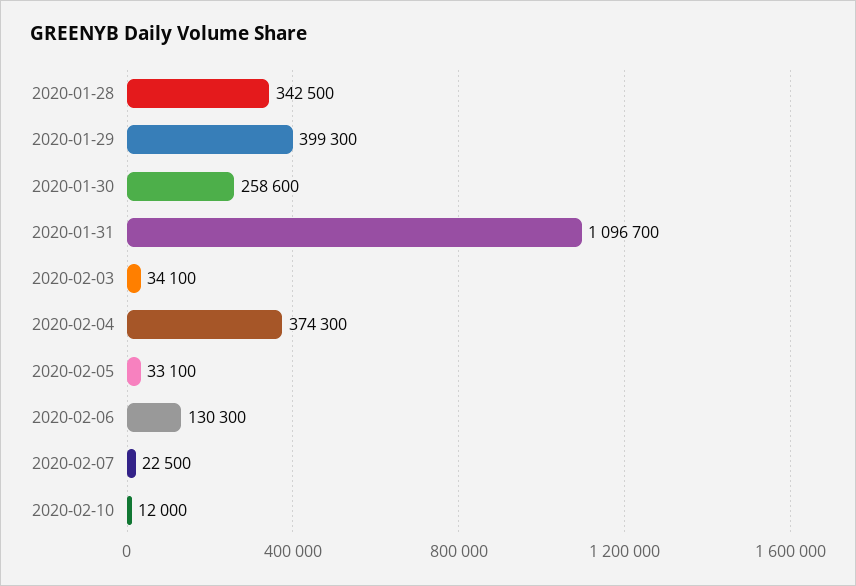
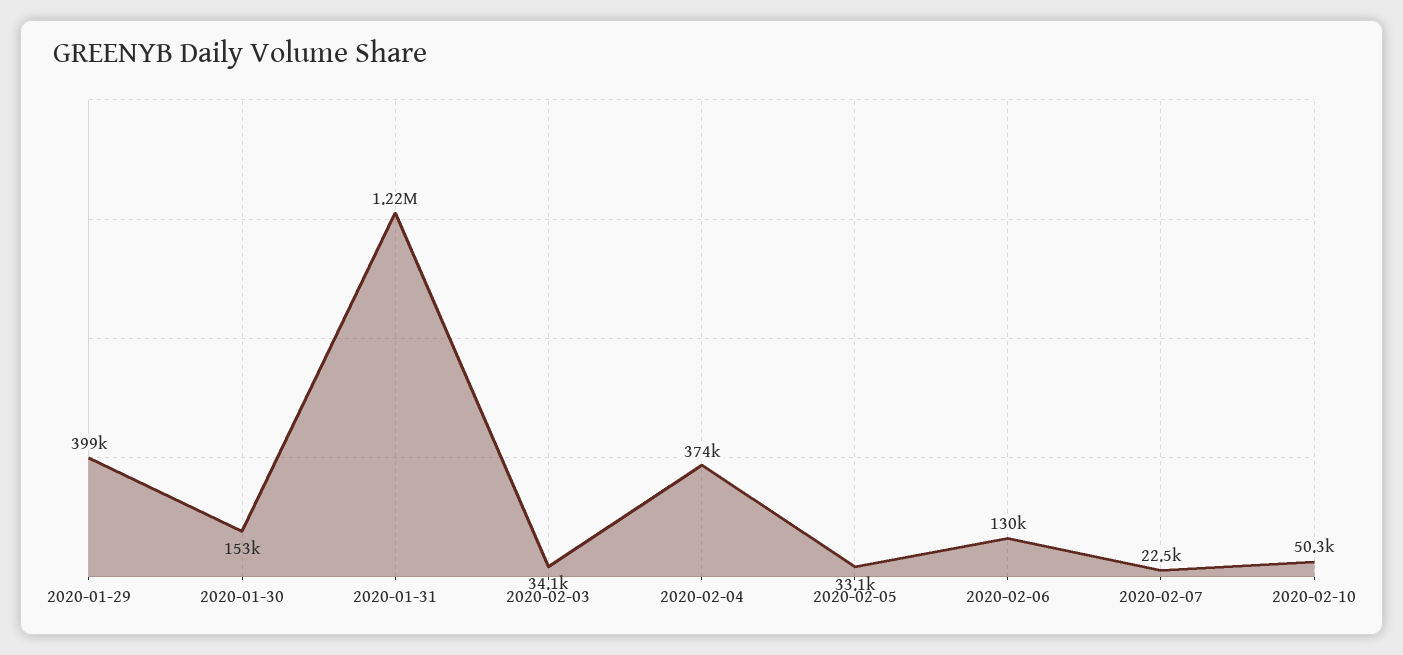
  {
-   "2020-01-28": 342500,
    "2020-01-29": 399300,
-   "2020-01-30": 258600,
+   "2020-01-30": 153000,
-   "2020-01-31": 1096700,
+   "2020-01-31": 1220000,
    "2020-02-03": 34100,
    "2020-02-04": 374300,
    "2020-02-05": 33100,
    "2020-02-06": 130300,
    "2020-02-07": 22500,
-   "2020-02-10": 12000
+   "2020-02-10": 50300
  }

